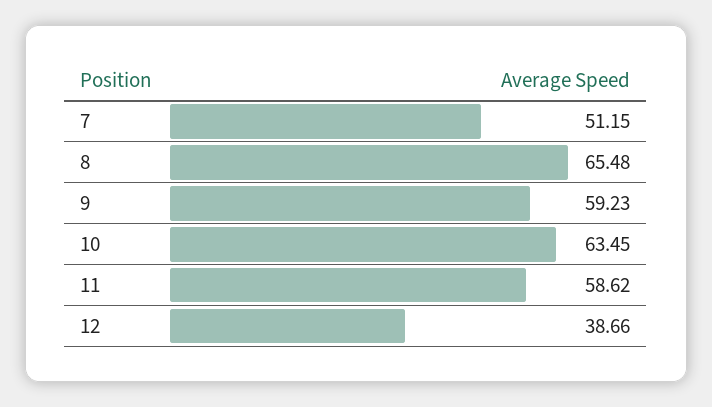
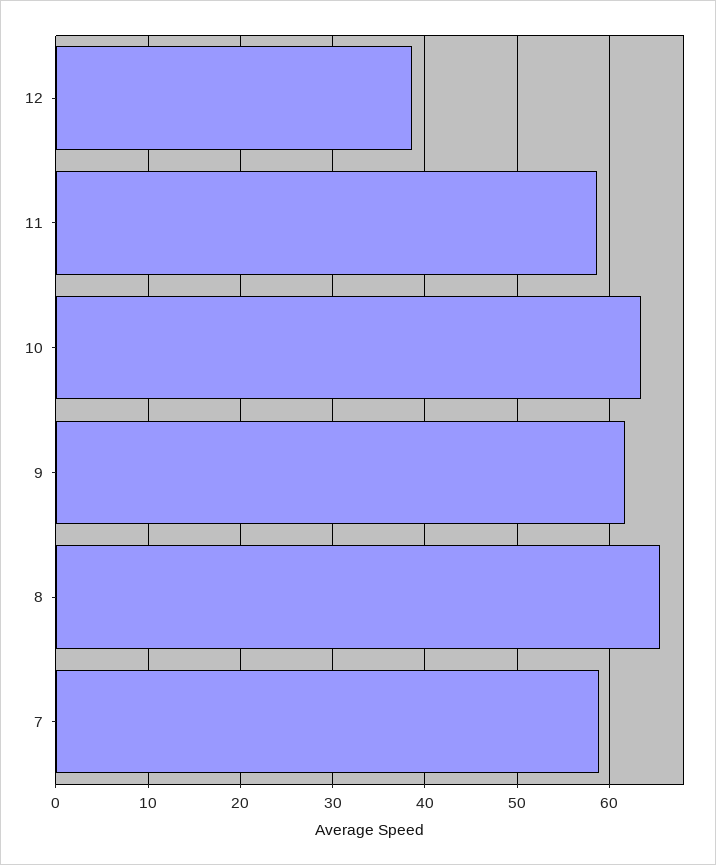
  {
-   "7": 51.15,
+   "7": 59,
    "8": 65.48,
-   "9": 59.23,
+   "9": 62,
    "10": 63.45,
    "11": 58.62,
    "12": 38.66
  }

